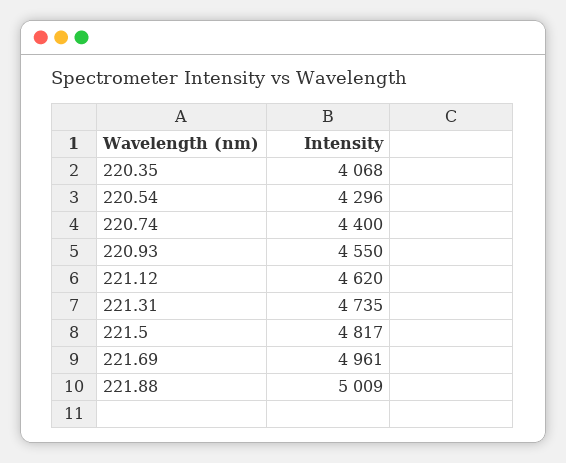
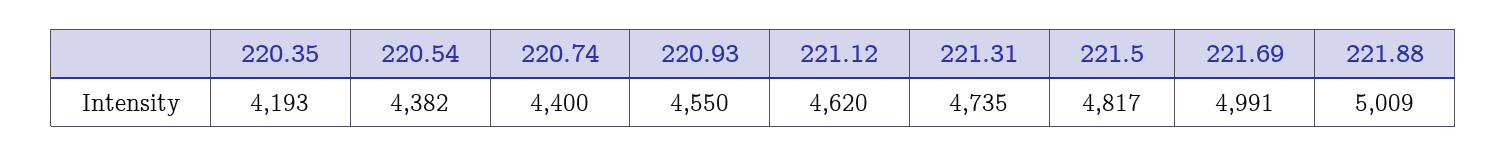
  {
-   "220.35": 4068,
+   "220.35": 4193,
-   "220.54": 4296,
+   "220.54": 4382,
    "220.74": 4400,
    "220.93": 4550,
    "221.12": 4620,
    "221.31": 4735,
    "221.5": 4817,
-   "221.69": 4961,
+   "221.69": 4991,
    "221.88": 5009
  }

